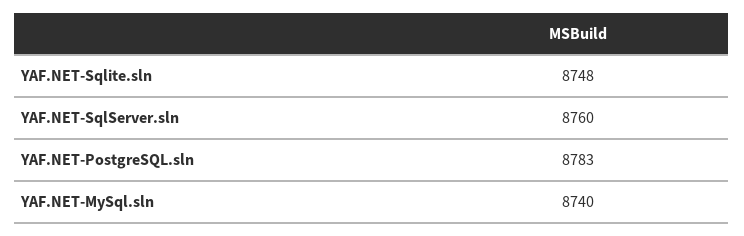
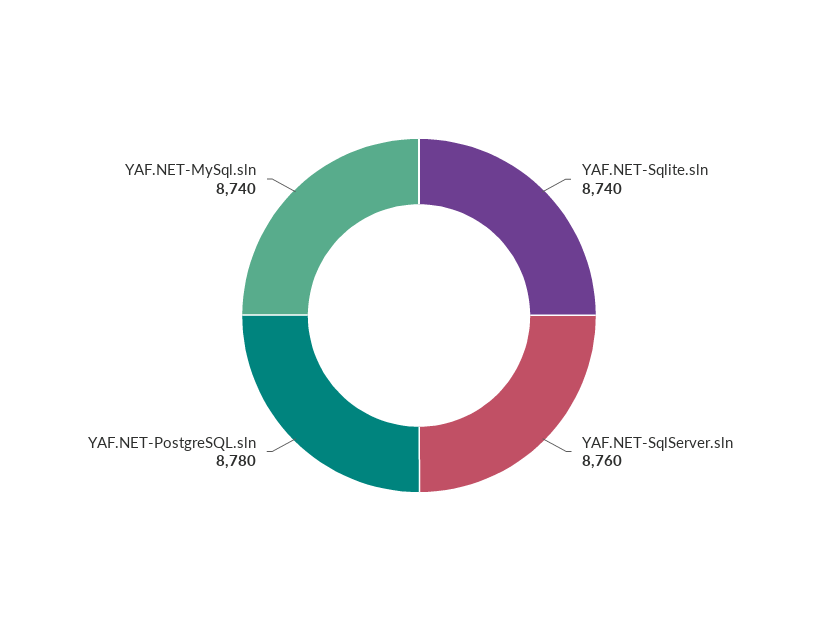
  {
-   "YAF.NET-Sqlite.sln": 8748,
+   "YAF.NET-Sqlite.sln": 8740,
    "YAF.NET-SqlServer.sln": 8760,
-   "YAF.NET-PostgreSQL.sln": 8783,
+   "YAF.NET-PostgreSQL.sln": 8780,
    "YAF.NET-MySql.sln": 8740
  }

